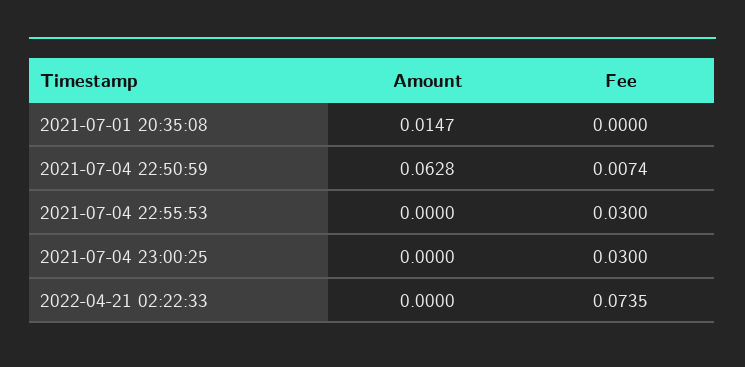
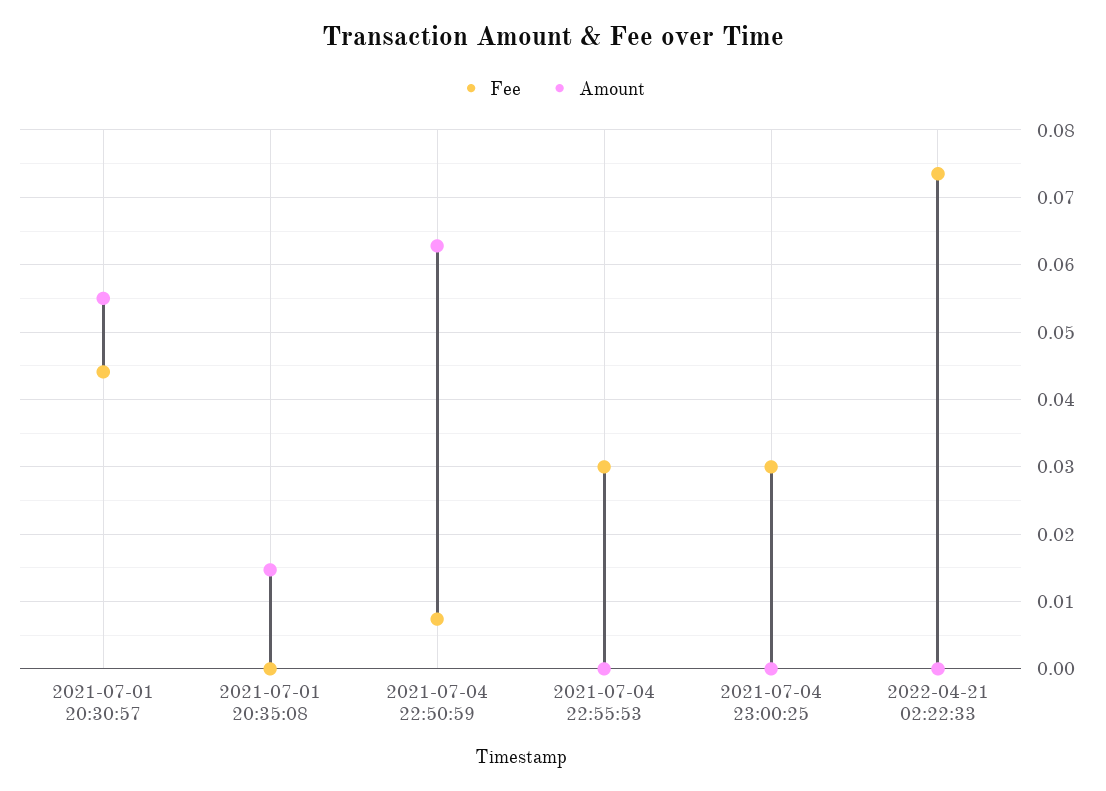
  {
    "Amount": {
      "2021-07-01 20:35:08": 0.0147,
      "2021-07-04 22:50:59": 0.0628,
      "2021-07-04 22:55:53": 0,
      "2021-07-04 23:00:25": 0,
-     "2022-04-21 02:22:33": 0
+     "2022-04-21 02:22:33": 0,
+     "2021-07-01 20:30:57": 0.055
    },
    "Fee": {
      "2021-07-01 20:35:08": 0,
      "2021-07-04 22:50:59": 0.0074,
      "2021-07-04 22:55:53": 0.03,
      "2021-07-04 23:00:25": 0.03,
-     "2022-04-21 02:22:33": 0.0735
+     "2022-04-21 02:22:33": 0.0735,
+     "2021-07-01 20:30:57": 0.044
    }
  }

